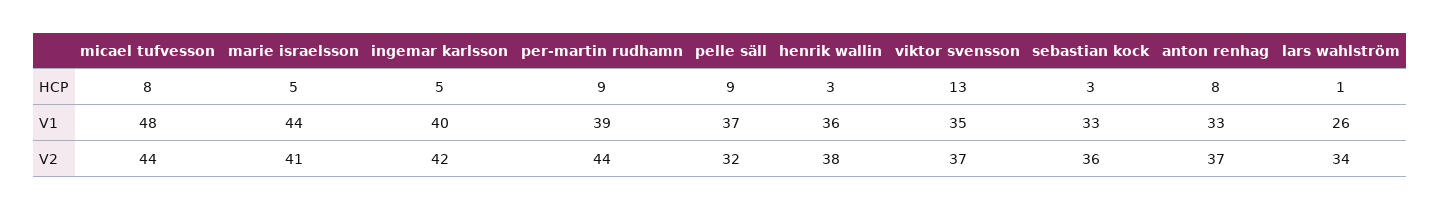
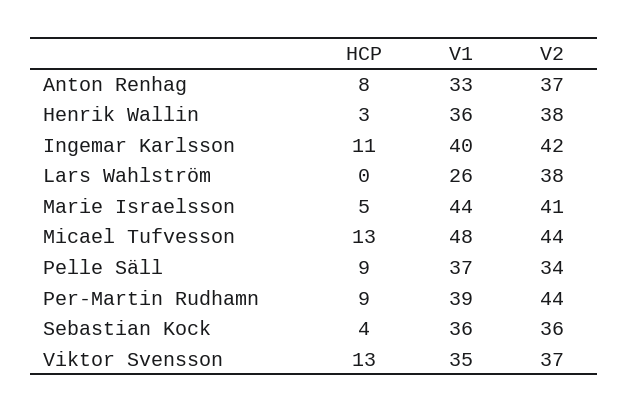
  {
    "micael tufvesson": {
-     "HCP": 8,
+     "HCP": 13,
      "V1": 48,
      "V2": 44
    },
    "marie israelsson": {
      "HCP": 5,
      "V1": 44,
      "V2": 41
    },
    "ingemar karlsson": {
-     "HCP": 5,
+     "HCP": 11,
      "V1": 40,
      "V2": 42
    },
    "per-martin rudhamn": {
      "HCP": 9,
      "V1": 39,
      "V2": 44
    },
    "pelle säll": {
      "HCP": 9,
      "V1": 37,
-     "V2": 32
+     "V2": 34
    },
    "henrik wallin": {
      "HCP": 3,
      "V1": 36,
      "V2": 38
    },
    "viktor svensson": {
      "HCP": 13,
      "V1": 35,
      "V2": 37
    },
    "sebastian kock": {
-     "HCP": 3,
+     "HCP": 4,
-     "V1": 33,
+     "V1": 36,
      "V2": 36
    },
    "anton renhag": {
      "HCP": 8,
      "V1": 33,
      "V2": 37
    },
    "lars wahlström": {
-     "HCP": 1,
+     "HCP": 0,
      "V1": 26,
-     "V2": 34
+     "V2": 38
    }
  }

